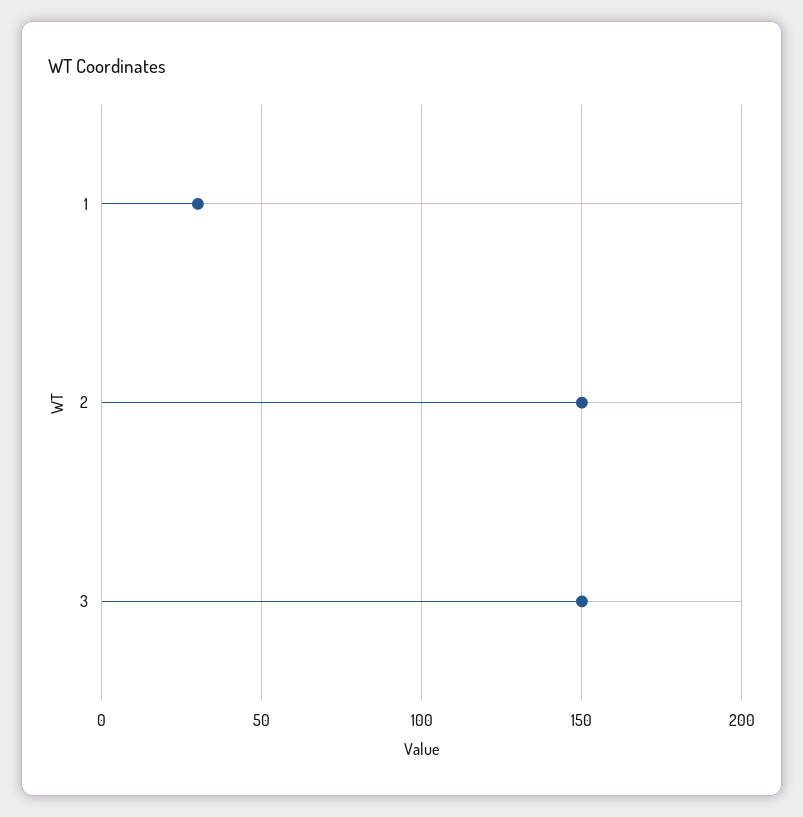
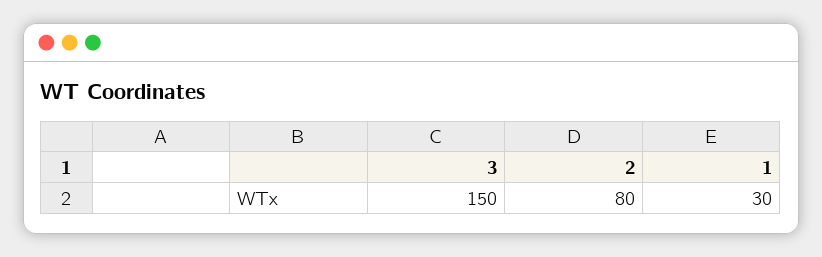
  {
    "1": 30,
-   "2": 150,
+   "2": 80,
    "3": 150
  }

